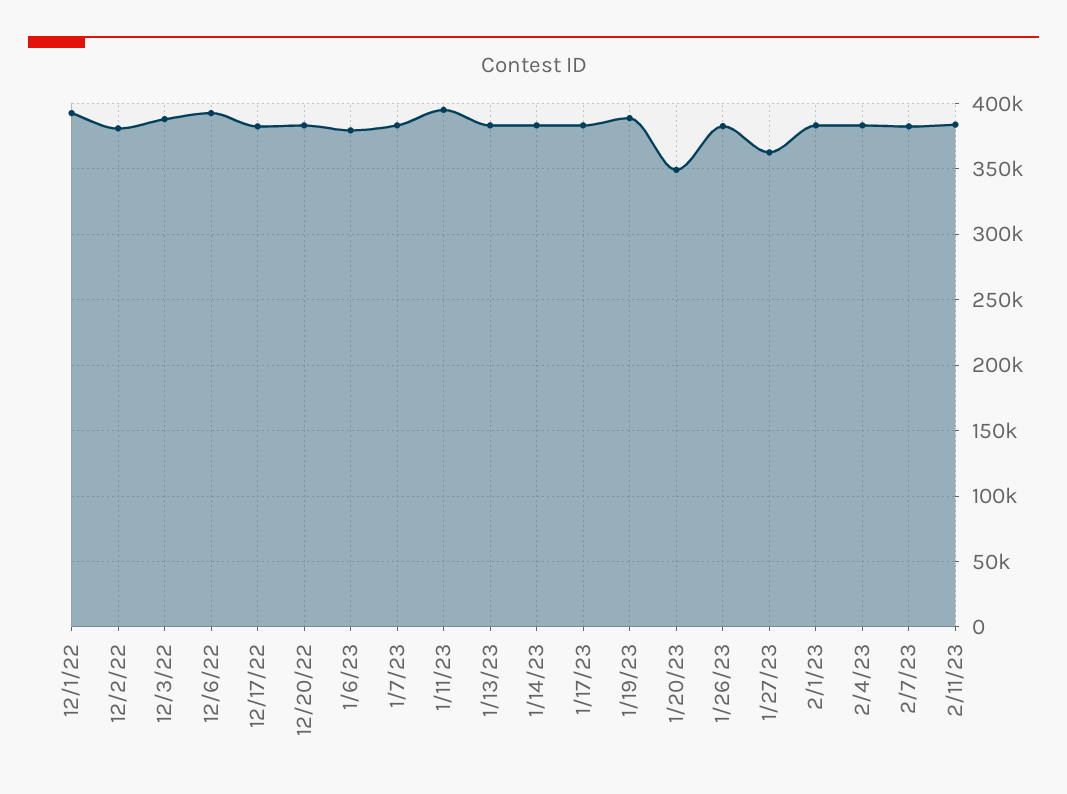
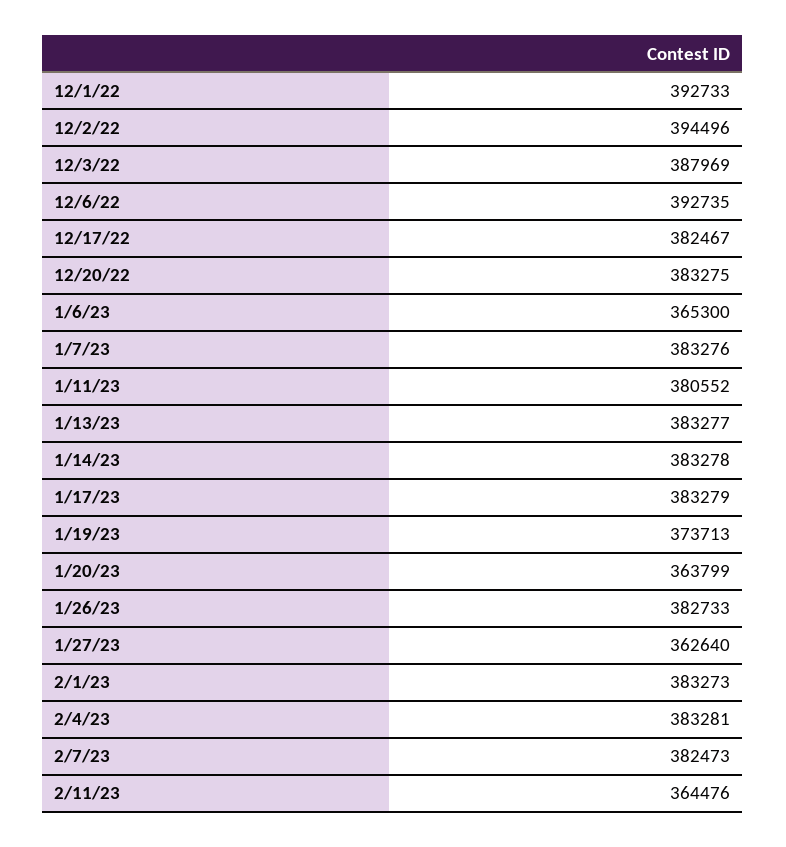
  {
    "12/1/22": 392733,
-   "12/2/22": 380000,
+   "12/2/22": 394496,
    "12/3/22": 387969,
    "12/6/22": 392735,
    "12/17/22": 382467,
    "12/20/22": 383275,
-   "1/6/23": 380000,
+   "1/6/23": 365300,
    "1/7/23": 383276,
-   "1/11/23": 395000,
+   "1/11/23": 380552,
    "1/13/23": 383277,
    "1/14/23": 383278,
    "1/17/23": 383279,
-   "1/19/23": 390000,
+   "1/19/23": 373713,
-   "1/20/23": 350000,
+   "1/20/23": 363799,
    "1/26/23": 382733,
    "1/27/23": 362640,
    "2/1/23": 383273,
    "2/4/23": 383281,
    "2/7/23": 382473,
-   "2/11/23": 385000
+   "2/11/23": 364476
  }

